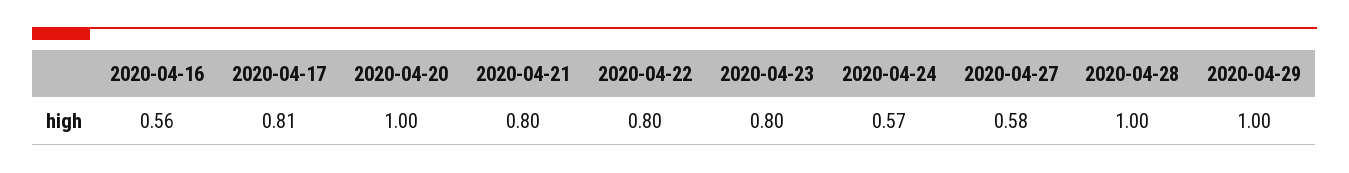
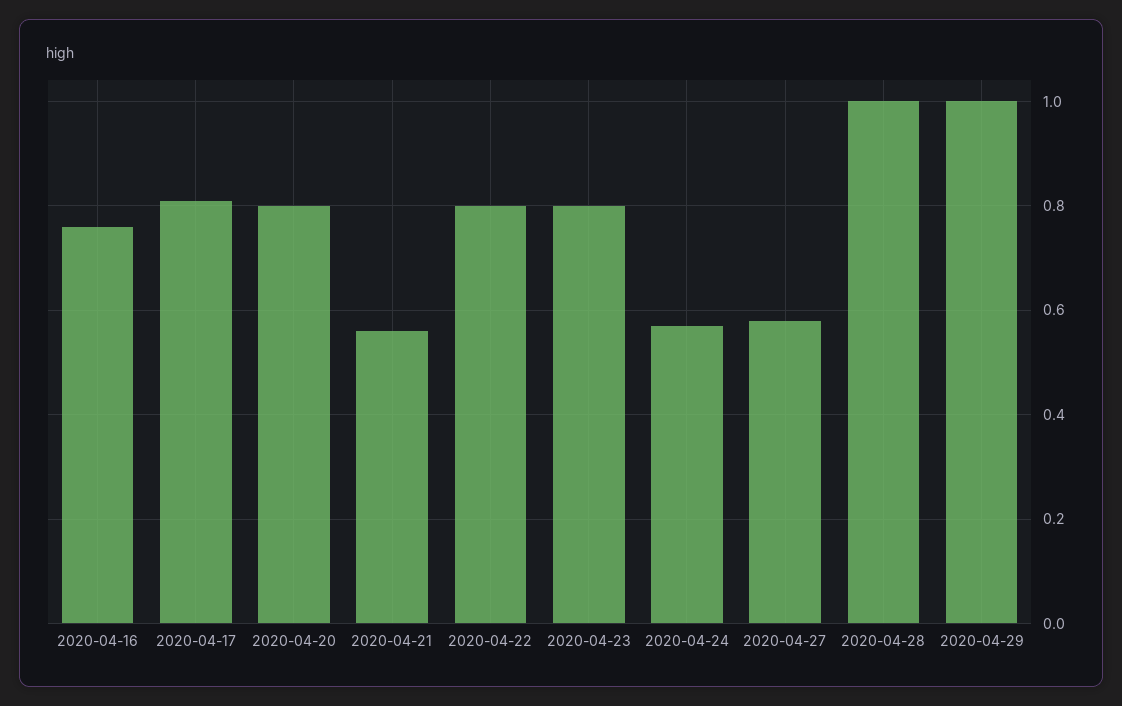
  {
-   "2020-04-16": 0.56,
+   "2020-04-16": 0.75,
    "2020-04-17": 0.81,
-   "2020-04-20": 1,
+   "2020-04-20": 0.8,
-   "2020-04-21": 0.8,
+   "2020-04-21": 0.55,
    "2020-04-22": 0.8,
    "2020-04-23": 0.8,
    "2020-04-24": 0.57,
    "2020-04-27": 0.58,
    "2020-04-28": 1,
    "2020-04-29": 1
  }

